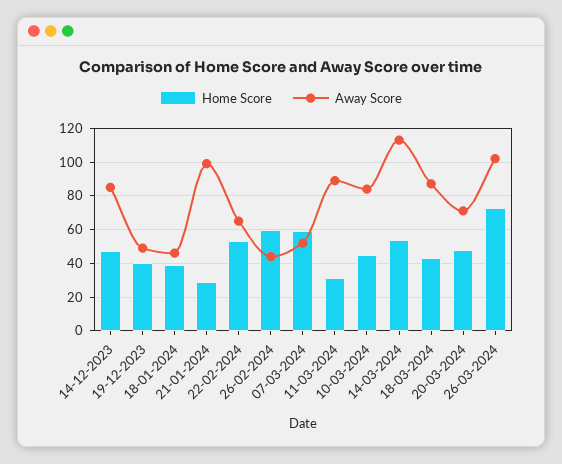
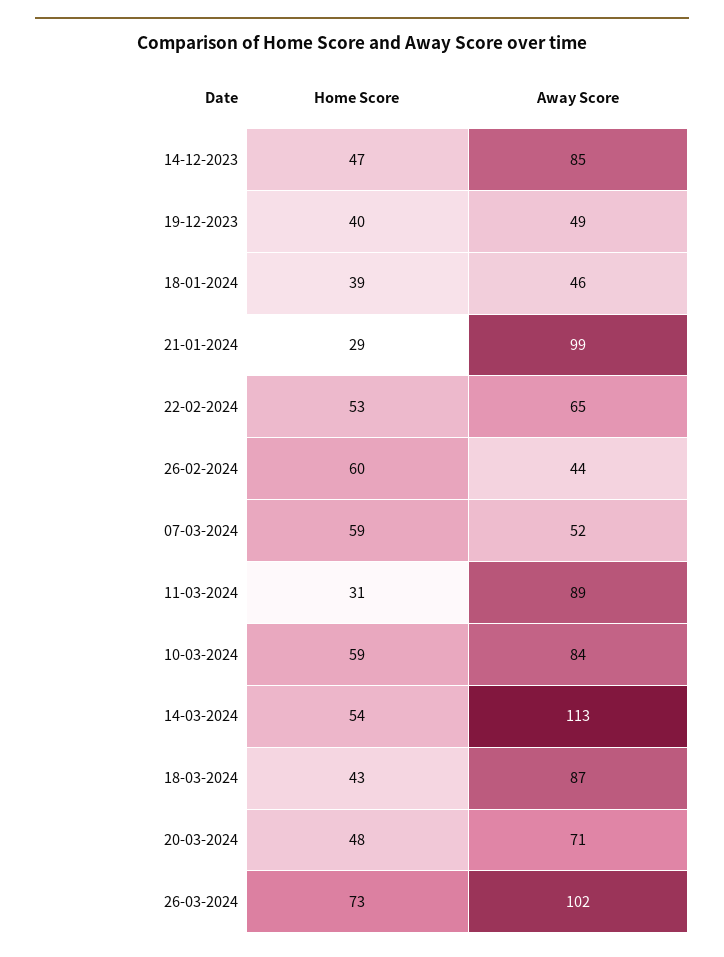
  {
    "Home Score": {
      "14-12-2023": 47,
      "19-12-2023": 40,
      "18-01-2024": 39,
      "21-01-2024": 29,
      "22-02-2024": 53,
      "26-02-2024": 60,
      "07-03-2024": 59,
      "11-03-2024": 31,
-     "10-03-2024": 45,
+     "10-03-2024": 59,
      "14-03-2024": 54,
      "18-03-2024": 43,
      "20-03-2024": 48,
      "26-03-2024": 73
    },
    "Away Score": {
      "14-12-2023": 85,
      "19-12-2023": 49,
      "18-01-2024": 46,
      "21-01-2024": 99,
      "22-02-2024": 65,
      "26-02-2024": 44,
      "07-03-2024": 52,
      "11-03-2024": 89,
      "10-03-2024": 84,
      "14-03-2024": 113,
      "18-03-2024": 87,
      "20-03-2024": 71,
      "26-03-2024": 102
    }
  }

